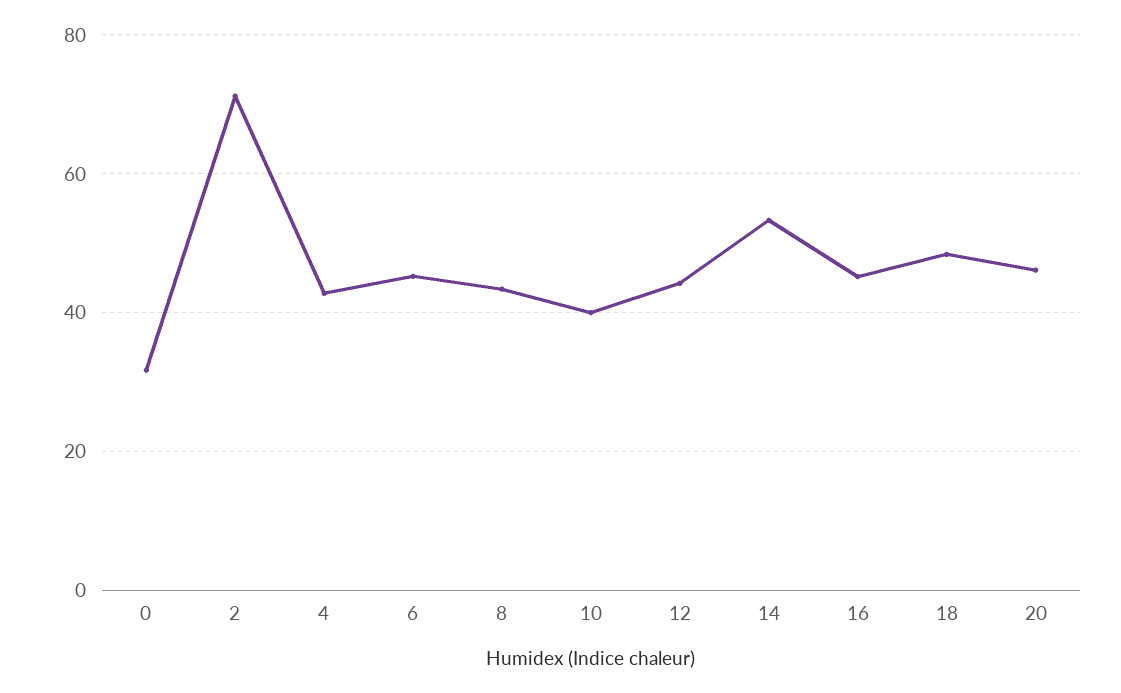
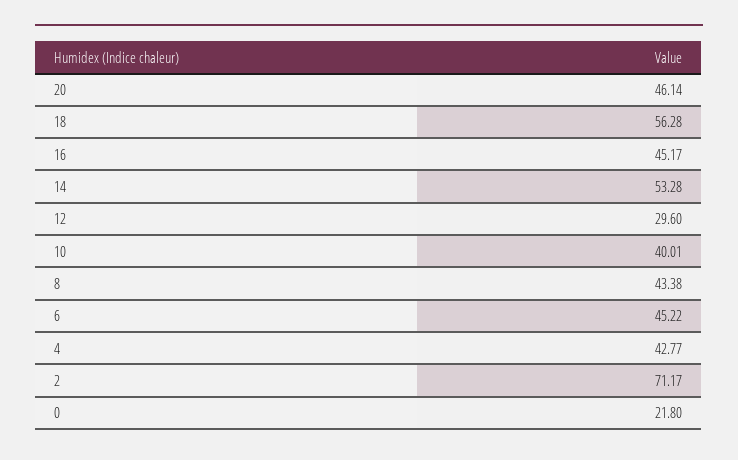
  {
-   "0": 32,
+   "0": 21.8,
    "2": 71.17,
    "4": 42.77,
    "6": 45.22,
    "8": 43.38,
    "10": 40.01,
-   "12": 44,
+   "12": 29.6,
    "14": 53.28,
    "16": 45.17,
-   "18": 48,
+   "18": 56.28,
    "20": 46.14
  }

